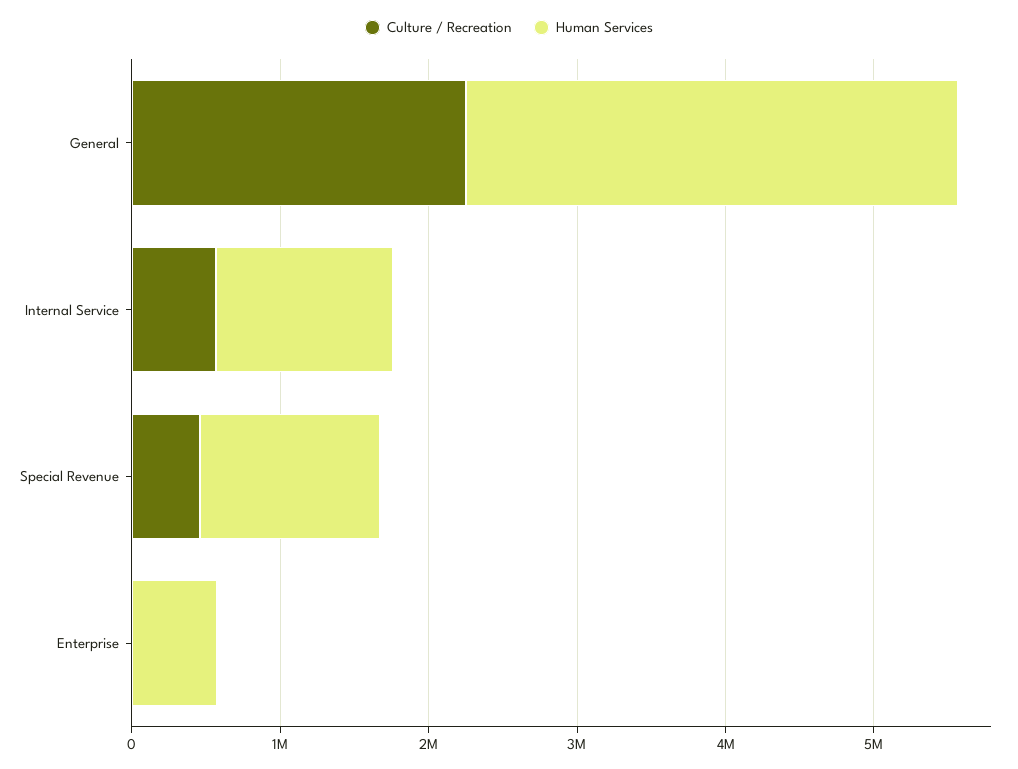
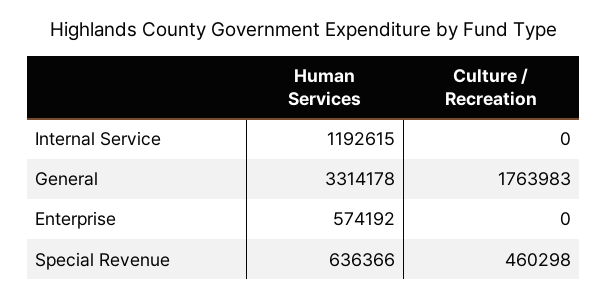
  {
    "Culture / Recreation": {
-     "General": 2200000,
+     "General": 1763983,
-     "Internal Service": 600000,
+     "Internal Service": 0,
      "Special Revenue": 460298,
      "Enterprise": 0
    },
    "Human Services": {
      "General": 3314178,
      "Internal Service": 1192615,
-     "Special Revenue": 1200000,
+     "Special Revenue": 636366,
      "Enterprise": 574192
    }
  }

